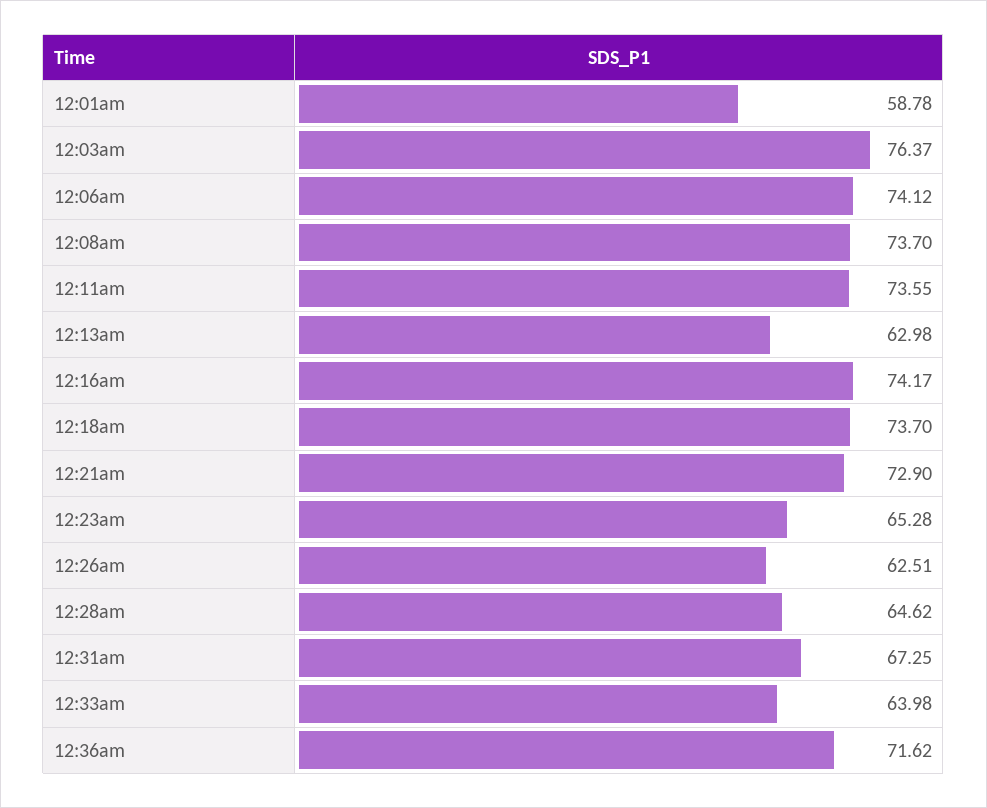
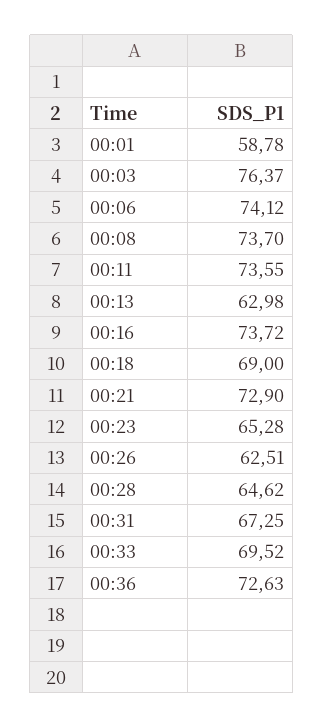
  {
    "12:01am": 58.78,
    "12:03am": 76.37,
    "12:06am": 74.12,
    "12:08am": 73.7,
    "12:11am": 73.55,
    "12:13am": 62.98,
-   "12:16am": 74.17,
+   "12:16am": 73.72,
-   "12:18am": 73.7,
+   "12:18am": 69,
    "12:21am": 72.9,
    "12:23am": 65.28,
    "12:26am": 62.51,
    "12:28am": 64.62,
    "12:31am": 67.25,
-   "12:33am": 63.98,
+   "12:33am": 69.52,
-   "12:36am": 71.62
+   "12:36am": 72.63
  }

